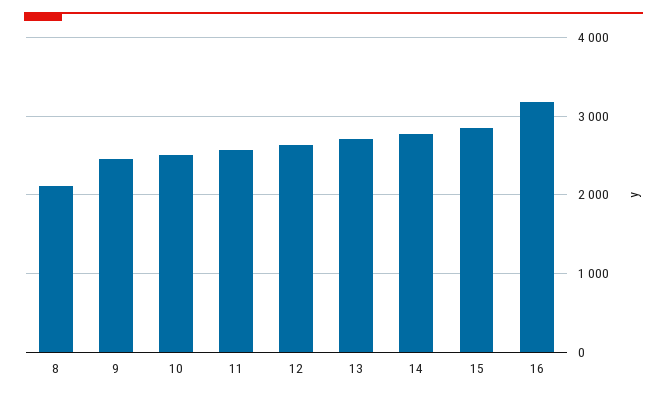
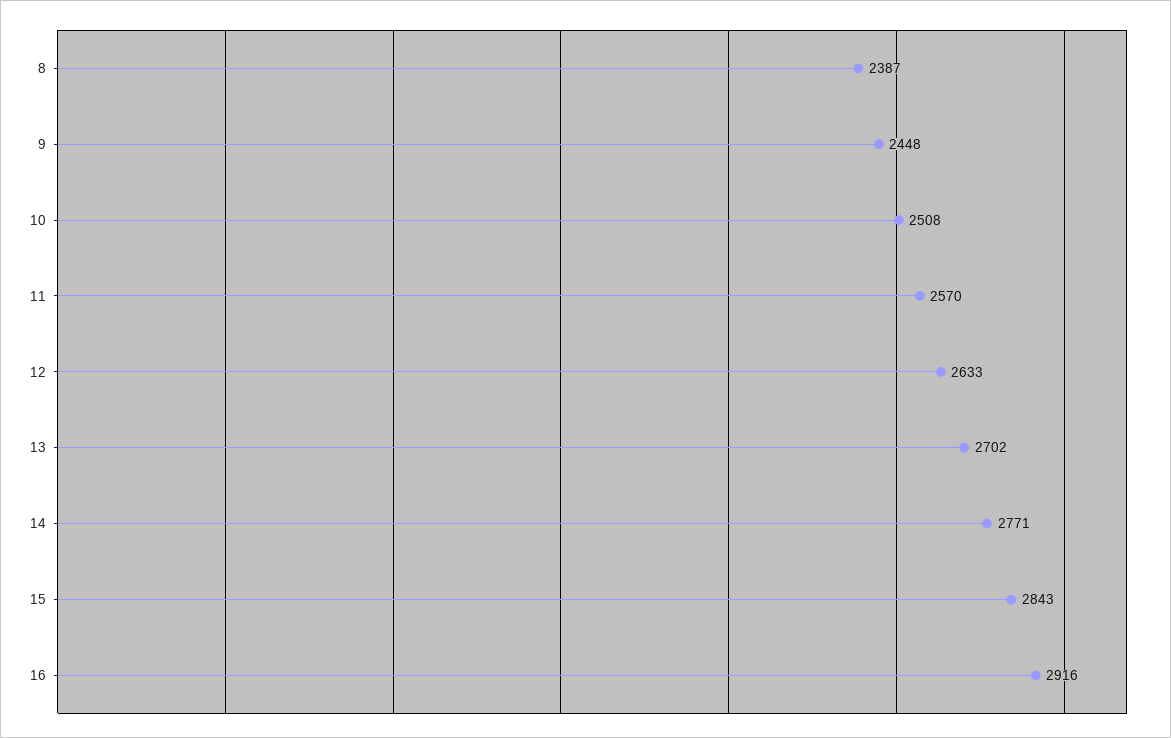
  {
-   "8": 2100,
+   "8": 2387,
    "9": 2448,
    "10": 2508,
    "11": 2570,
    "12": 2633,
    "13": 2702,
    "14": 2771,
    "15": 2843,
-   "16": 3200
+   "16": 2916
  }

